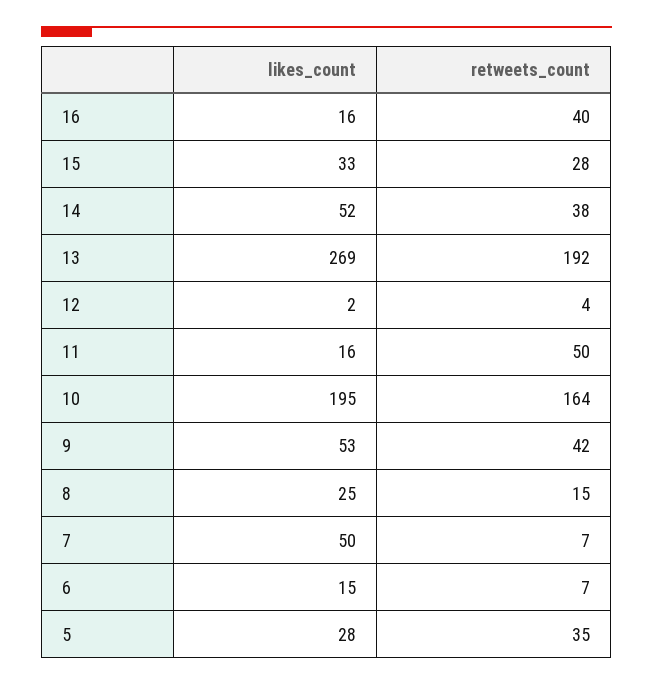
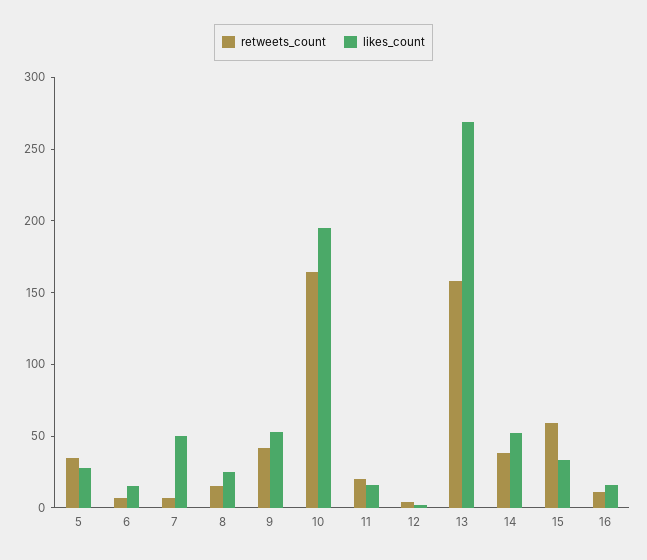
  {
    "likes_count": {
      "16": 16,
      "15": 33,
      "14": 52,
      "13": 269,
      "12": 2,
      "11": 16,
      "10": 195,
      "9": 53,
      "8": 25,
      "7": 50,
      "6": 15,
      "5": 28
    },
    "retweets_count": {
-     "16": 40,
+     "16": 10,
-     "15": 28,
+     "15": 60,
      "14": 38,
-     "13": 192,
+     "13": 160,
      "12": 4,
-     "11": 50,
+     "11": 20,
      "10": 164,
      "9": 42,
      "8": 15,
      "7": 7,
      "6": 7,
      "5": 35
    }
  }

